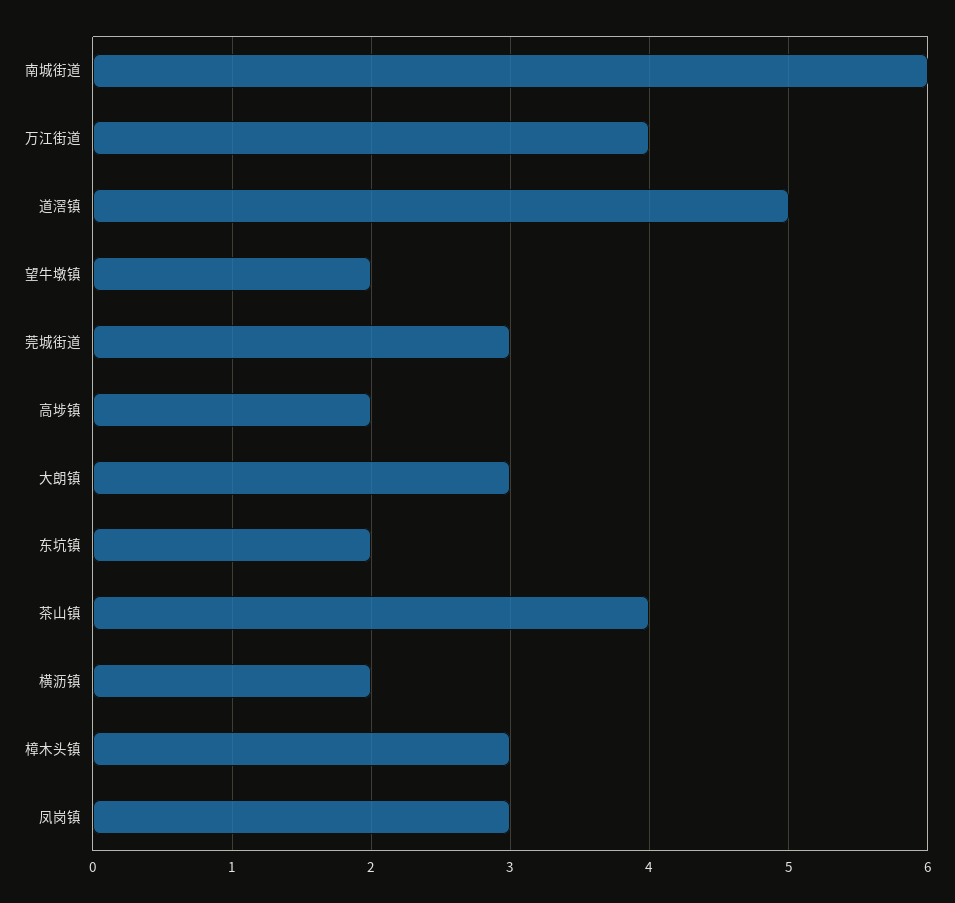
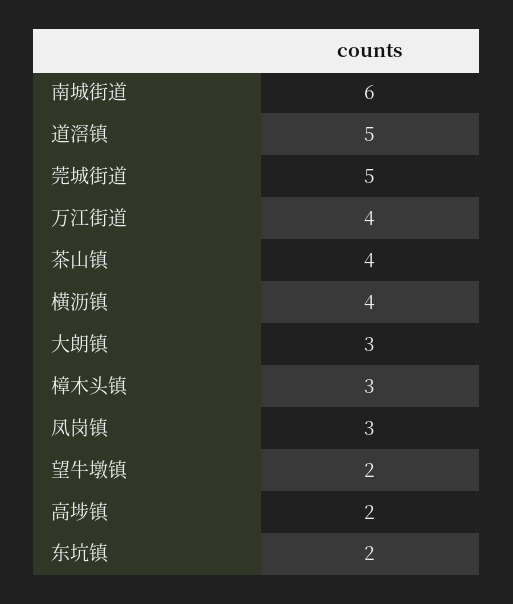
  {
    "南城街道": 6,
    "万江街道": 4,
    "道滘镇": 5,
    "望牛墩镇": 2,
-   "莞城街道": 3,
+   "莞城街道": 5,
    "高埗镇": 2,
    "大朗镇": 3,
    "东坑镇": 2,
    "茶山镇": 4,
-   "横沥镇": 2,
+   "横沥镇": 4,
    "樟木头镇": 3,
    "凤岗镇": 3
  }

